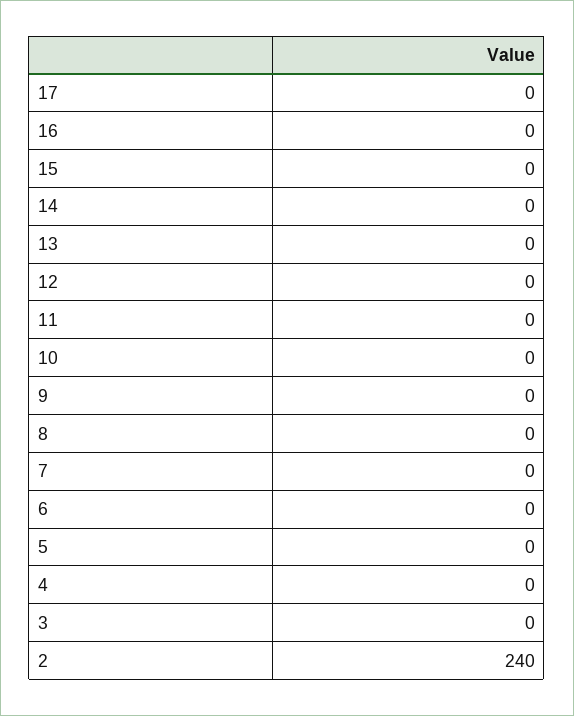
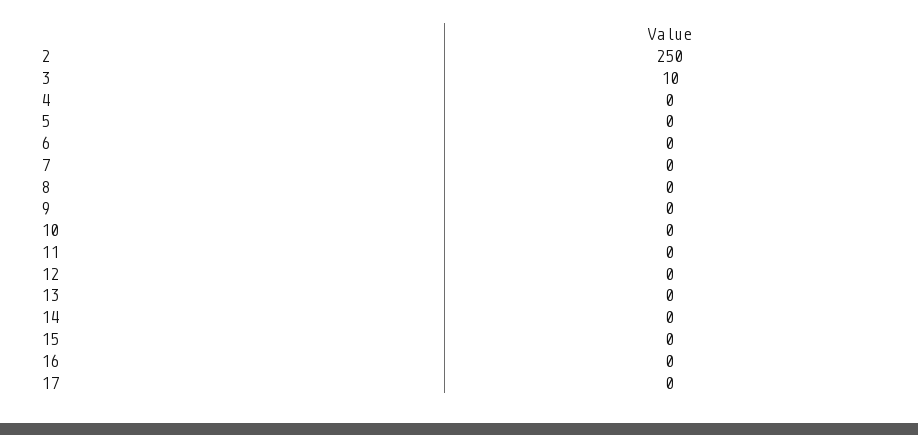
  {
    "17": 0,
    "16": 0,
    "15": 0,
    "14": 0,
    "13": 0,
    "12": 0,
    "11": 0,
    "10": 0,
    "9": 0,
    "8": 0,
    "7": 0,
    "6": 0,
    "5": 0,
    "4": 0,
-   "3": 0,
+   "3": 10,
-   "2": 240
+   "2": 250
  }

